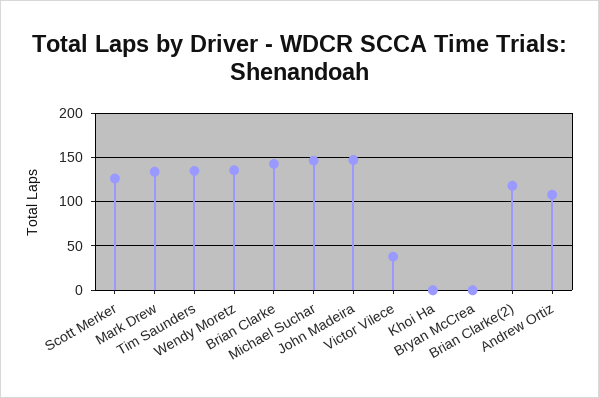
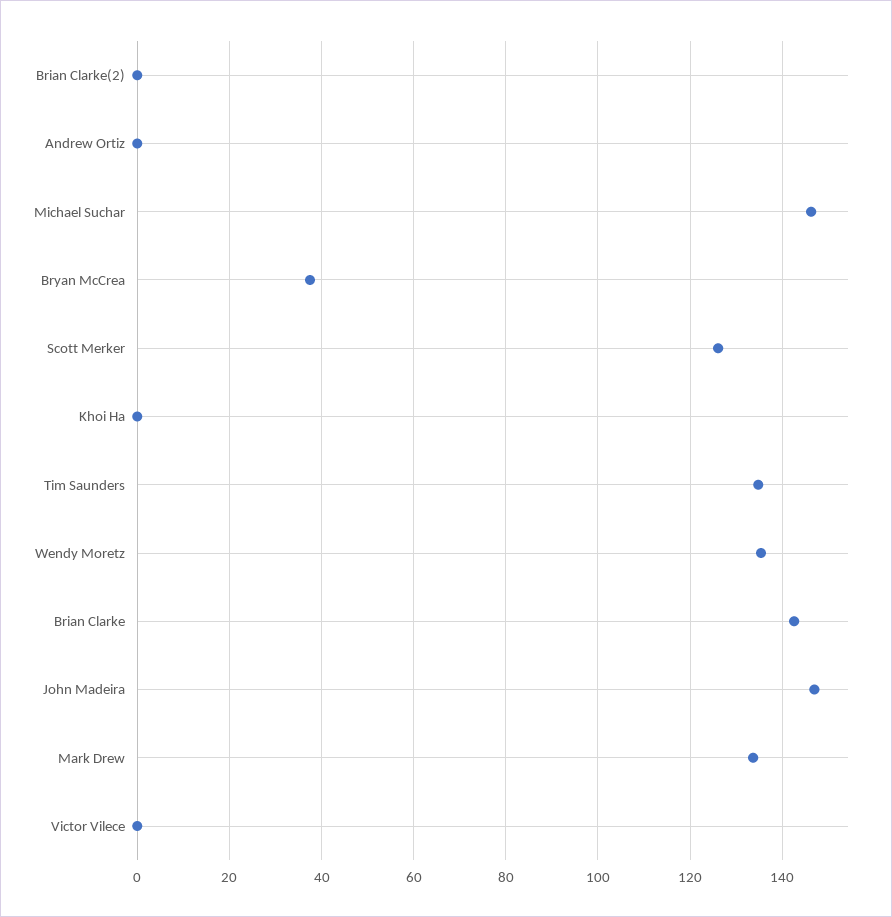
  {
    "Scott Merker": 126,
    "Mark Drew": 134,
    "Tim Saunders": 134,
    "Wendy Moretz": 136,
    "Brian Clarke": 142,
    "Michael Suchar": 146,
    "John Madeira": 148,
-   "Victor Vilece": 40,
+   "Victor Vilece": 0,
    "Khoi Ha": 0,
-   "Bryan McCrea": 0,
+   "Bryan McCrea": 38,
-   "Brian Clarke(2)": 120,
+   "Brian Clarke(2)": 0,
-   "Andrew Ortiz": 110
+   "Andrew Ortiz": 0
  }

